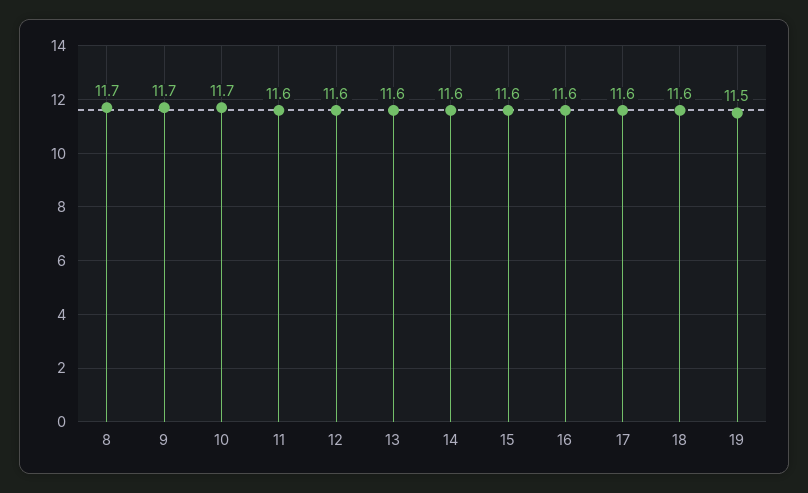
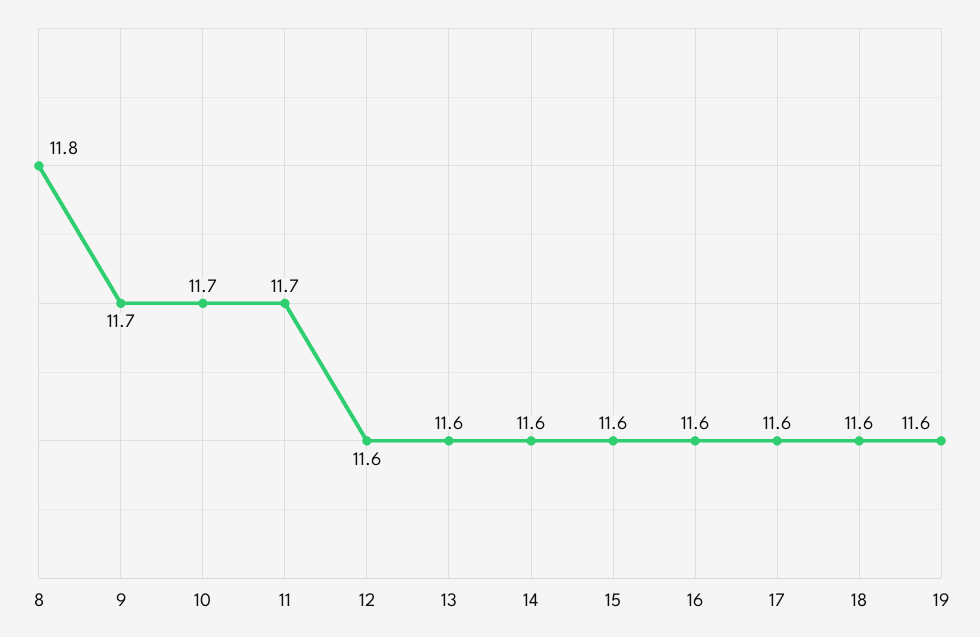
  {
-   "8": 11.7,
+   "8": 11.8,
    "9": 11.7,
    "10": 11.7,
-   "11": 11.6,
+   "11": 11.7,
    "12": 11.6,
    "13": 11.6,
    "14": 11.6,
    "15": 11.6,
    "16": 11.6,
    "17": 11.6,
    "18": 11.6,
-   "19": 11.5
+   "19": 11.6
  }

